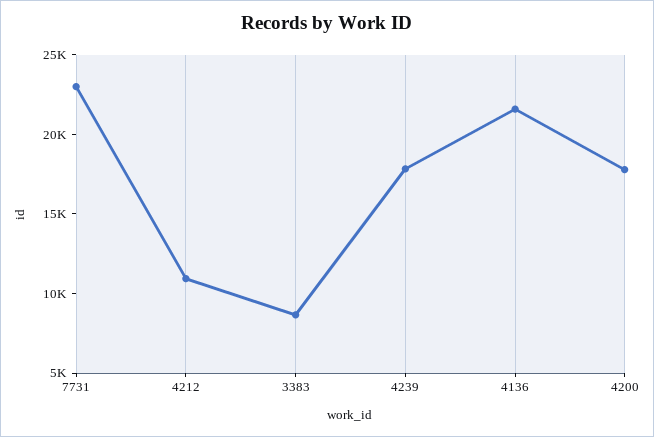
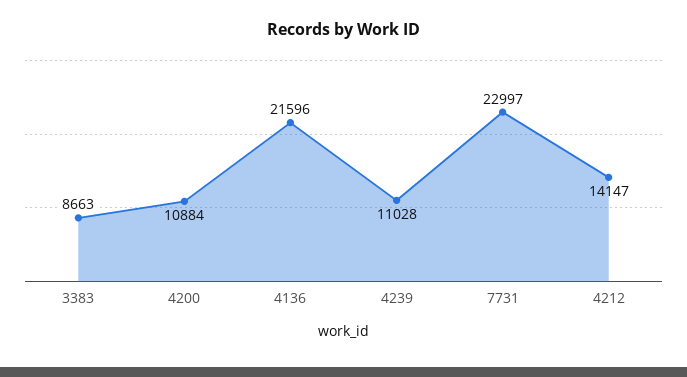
  {
    "7731": 22997,
-   "4212": 11000,
+   "4212": 14147,
    "3383": 8663,
-   "4239": 18000,
+   "4239": 11028,
    "4136": 21596,
-   "4200": 18000
+   "4200": 10884
  }

